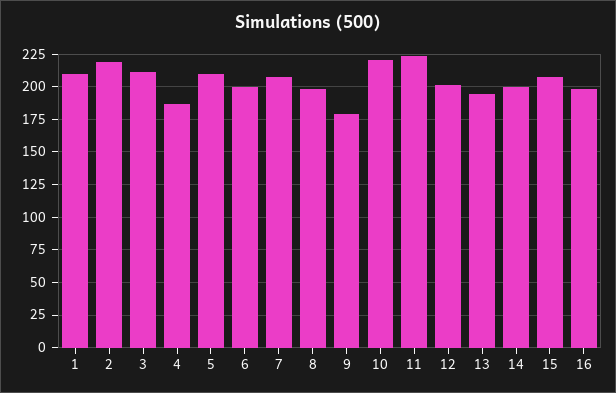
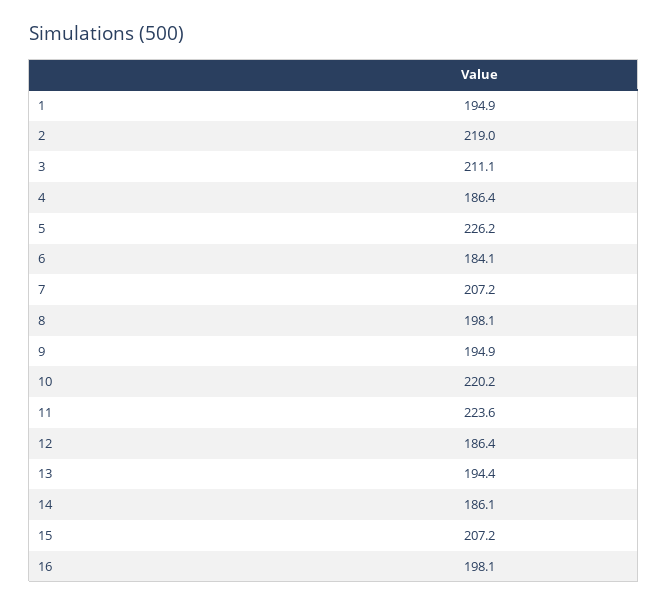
  {
-   "1": 210,
+   "1": 194.9,
    "2": 219,
    "3": 211.1,
    "4": 186.4,
-   "5": 210,
+   "5": 226.2,
-   "6": 200,
+   "6": 184.1,
    "7": 207.2,
    "8": 198.1,
-   "9": 180,
+   "9": 194.9,
    "10": 220.2,
    "11": 223.6,
-   "12": 200,
+   "12": 186.4,
    "13": 194.4,
-   "14": 200,
+   "14": 186.1,
    "15": 207.2,
    "16": 198.1
  }

